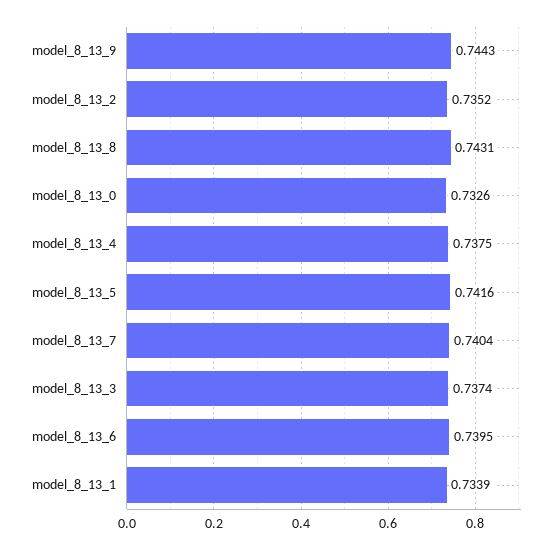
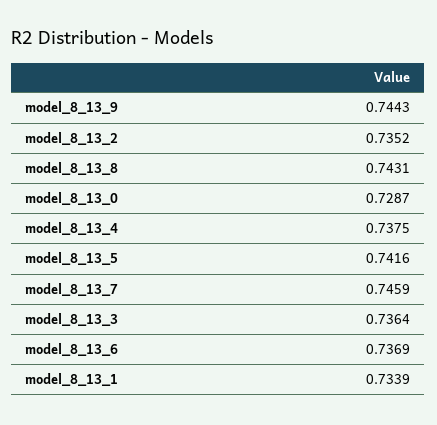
  {
    "model_8_13_9": 0.7443,
    "model_8_13_2": 0.7352,
    "model_8_13_8": 0.7431,
-   "model_8_13_0": 0.7326,
+   "model_8_13_0": 0.7287,
    "model_8_13_4": 0.7375,
    "model_8_13_5": 0.7416,
-   "model_8_13_7": 0.7404,
+   "model_8_13_7": 0.7459,
-   "model_8_13_3": 0.7374,
+   "model_8_13_3": 0.7364,
-   "model_8_13_6": 0.7395,
+   "model_8_13_6": 0.7369,
    "model_8_13_1": 0.7339
  }

